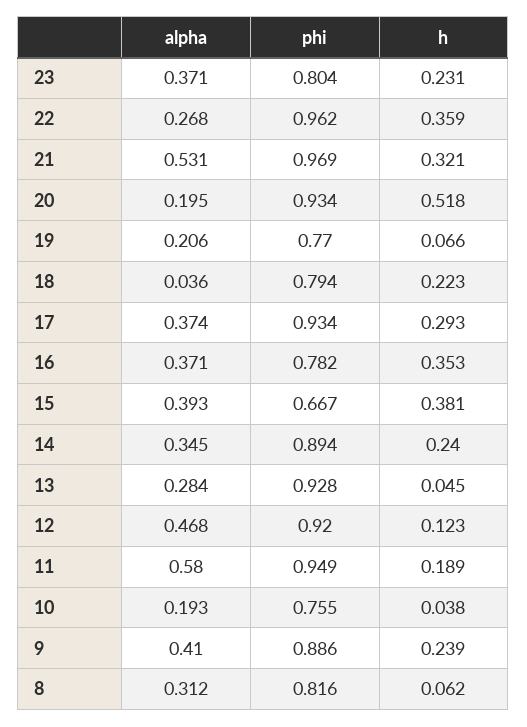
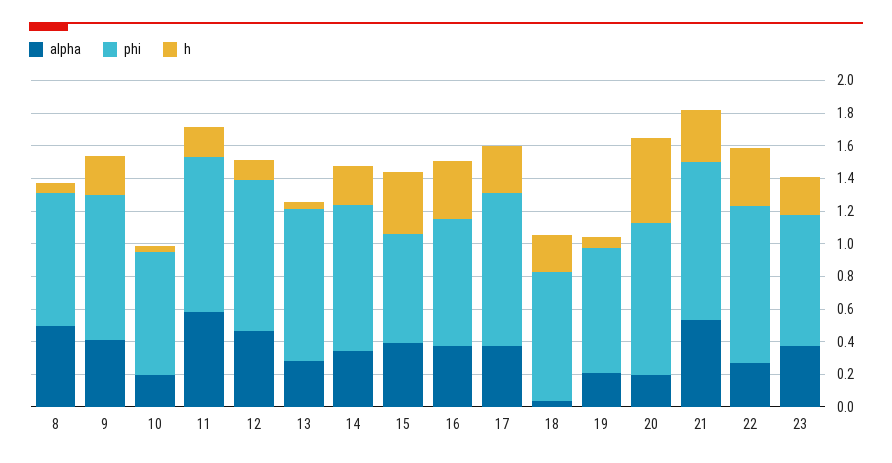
  {
    "alpha": {
      "23": 0.371,
      "22": 0.268,
      "21": 0.531,
      "20": 0.195,
      "19": 0.206,
      "18": 0.036,
      "17": 0.374,
      "16": 0.371,
      "15": 0.393,
      "14": 0.345,
      "13": 0.284,
      "12": 0.468,
      "11": 0.58,
      "10": 0.193,
      "9": 0.41,
-     "8": 0.312
+     "8": 0.5
    },
    "phi": {
      "23": 0.804,
      "22": 0.962,
      "21": 0.969,
      "20": 0.934,
      "19": 0.77,
      "18": 0.794,
      "17": 0.934,
      "16": 0.782,
      "15": 0.667,
      "14": 0.894,
      "13": 0.928,
      "12": 0.92,
      "11": 0.949,
      "10": 0.755,
      "9": 0.886,
      "8": 0.816
    },
    "h": {
      "23": 0.231,
      "22": 0.359,
      "21": 0.321,
      "20": 0.518,
      "19": 0.066,
      "18": 0.223,
      "17": 0.293,
      "16": 0.353,
      "15": 0.381,
      "14": 0.24,
      "13": 0.045,
      "12": 0.123,
      "11": 0.189,
      "10": 0.038,
      "9": 0.239,
      "8": 0.062
    }
  }

